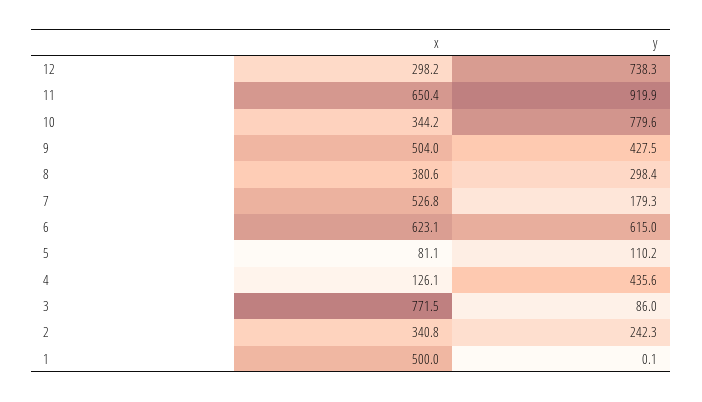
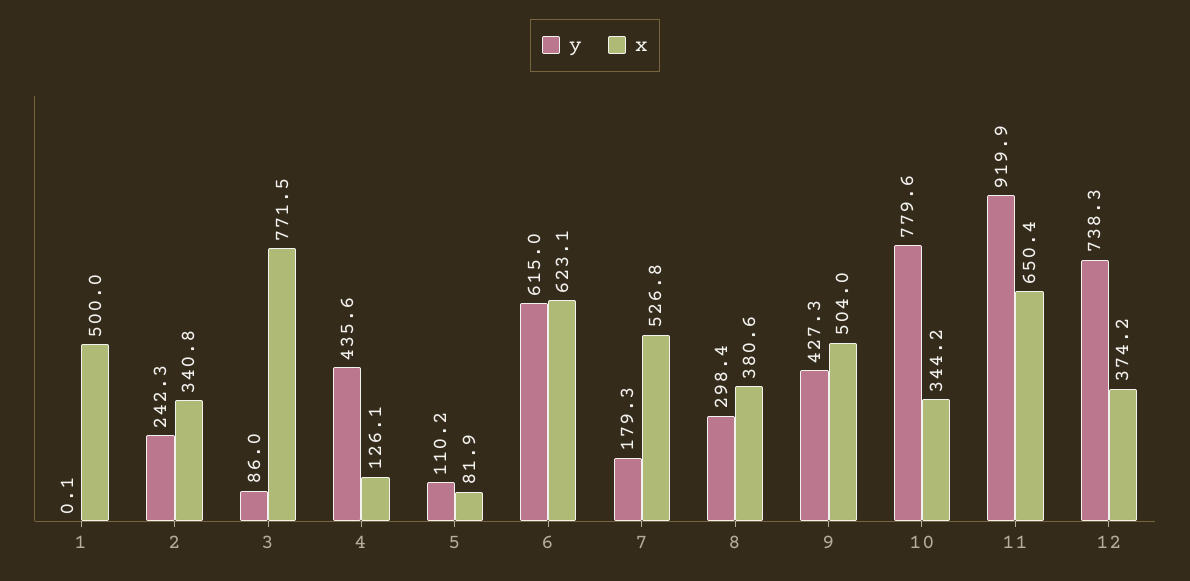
  {
    "x": {
-     "12": 298.2,
+     "12": 374.2,
      "11": 650.4,
      "10": 344.2,
      "9": 504,
      "8": 380.6,
      "7": 526.8,
      "6": 623.1,
-     "5": 81.1,
+     "5": 81.9,
      "4": 126.1,
      "3": 771.5,
      "2": 340.8,
      "1": 500
    },
    "y": {
      "12": 738.3,
      "11": 919.9,
      "10": 779.6,
-     "9": 427.5,
+     "9": 427.3,
      "8": 298.4,
      "7": 179.3,
      "6": 615,
      "5": 110.2,
      "4": 435.6,
      "3": 86,
      "2": 242.3,
      "1": 0.1
    }
  }

